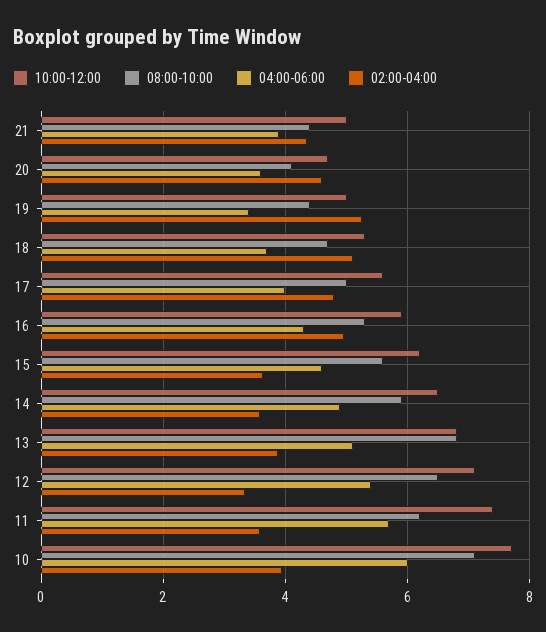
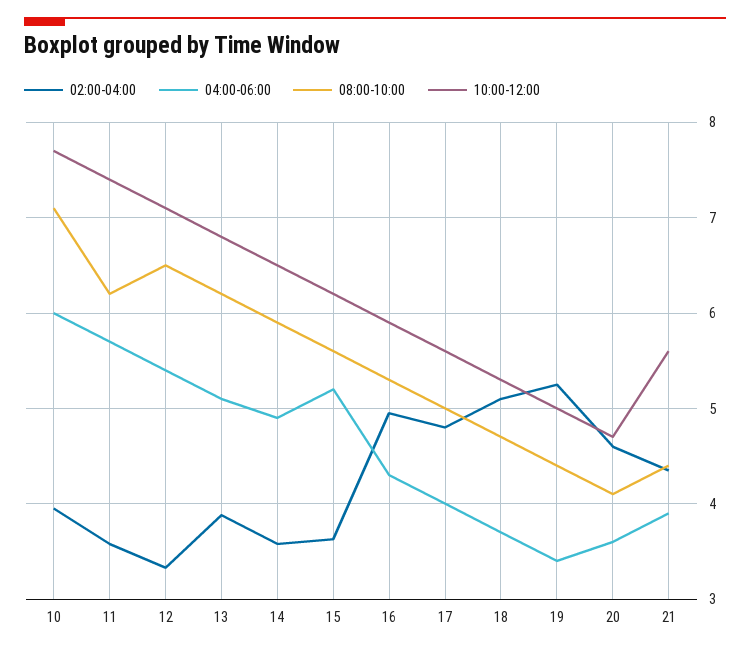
  {
    "10:00-12:00": {
-     "21": 5,
+     "21": 5.6,
      "20": 4.7,
      "19": 5,
      "18": 5.3,
      "17": 5.6,
      "16": 5.9,
      "15": 6.2,
      "14": 6.5,
      "13": 6.8,
      "12": 7.1,
      "11": 7.4,
      "10": 7.7
    },
    "08:00-10:00": {
      "21": 4.4,
      "20": 4.1,
      "19": 4.4,
      "18": 4.7,
      "17": 5,
      "16": 5.3,
      "15": 5.6,
      "14": 5.9,
-     "13": 6.8,
+     "13": 6.2,
      "12": 6.5,
      "11": 6.2,
      "10": 7.1
    },
    "04:00-06:00": {
      "21": 3.9,
      "20": 3.6,
      "19": 3.4,
      "18": 3.7,
      "17": 4,
      "16": 4.3,
-     "15": 4.6,
+     "15": 5.2,
      "14": 4.9,
      "13": 5.1,
      "12": 5.4,
      "11": 5.7,
      "10": 6
    },
    "02:00-04:00": {
      "21": 4.4,
      "20": 4.6,
      "19": 5.3,
      "18": 5.1,
      "17": 4.8,
      "16": 5,
      "15": 3.6,
      "14": 3.6,
      "13": 3.9,
      "12": 3.3,
      "11": 3.6,
      "10": 4
    }
  }

